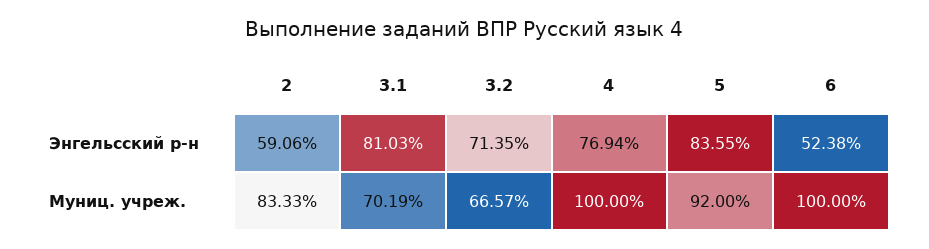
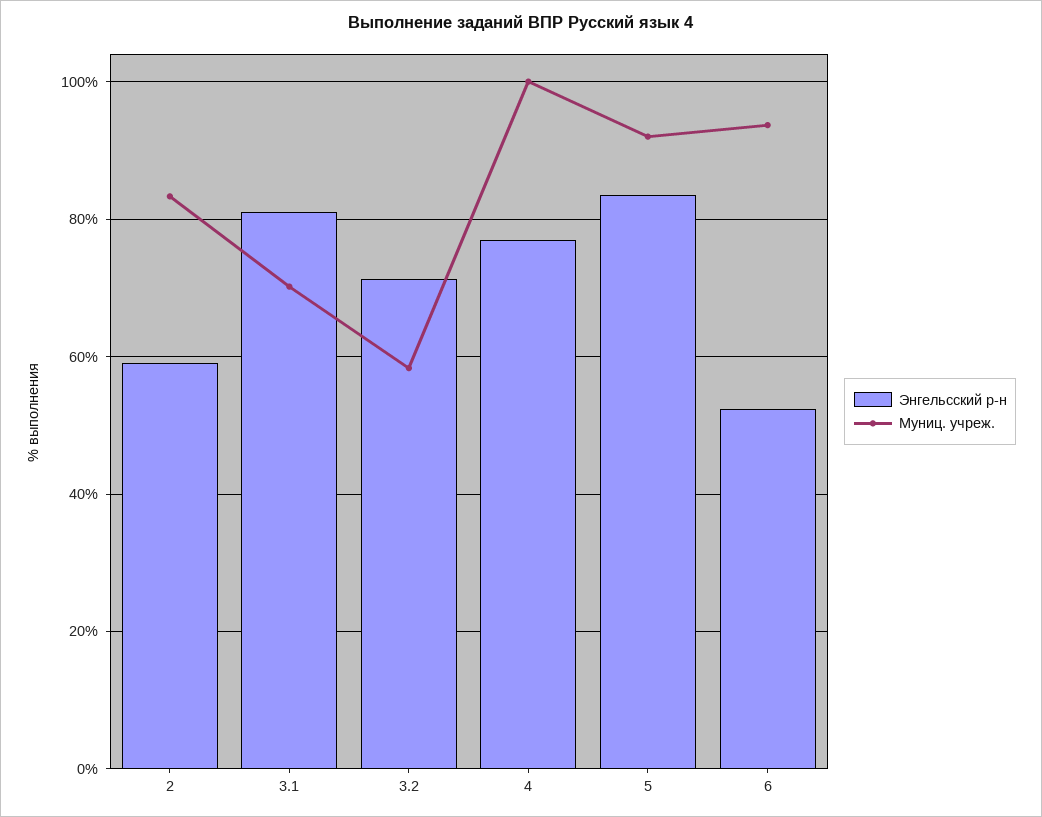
  {
    "Энгельсский р-н": {
      "2": 59.06,
      "3.1": 81.03,
      "3.2": 71.35,
      "4": 76.94,
      "5": 83.55,
      "6": 52.38
    },
    "Муниц. учреж.": {
      "2": 83.33,
      "3.1": 70.19,
-     "3.2": 66.57,
+     "3.2": 58,
      "4": 100,
      "5": 92,
-     "6": 100
+     "6": 94
    }
  }

